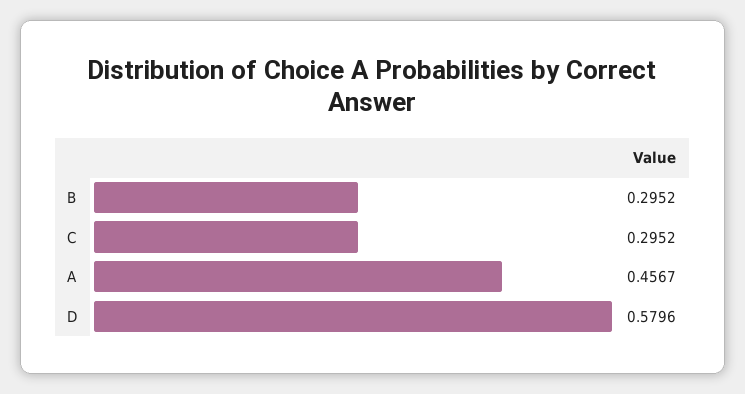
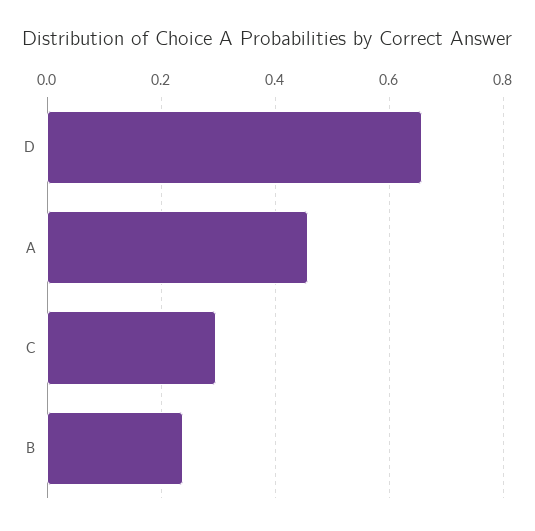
  {
-   "B": 0.2952,
+   "B": 0.24,
    "C": 0.2952,
    "A": 0.4567,
-   "D": 0.5796
+   "D": 0.66
  }

